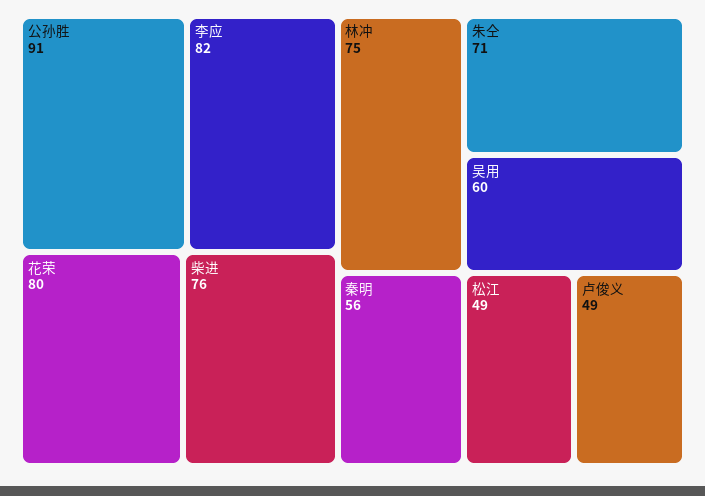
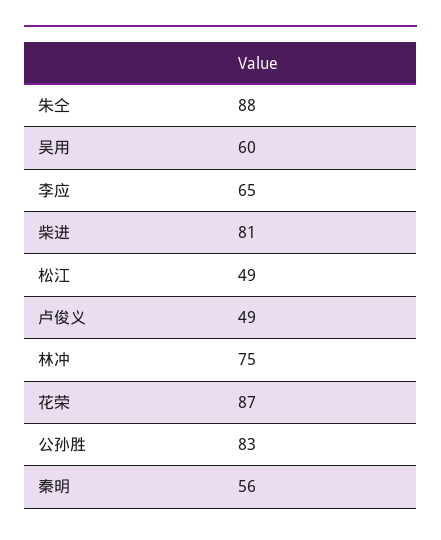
  {
-   "公孙胜": 91,
+   "公孙胜": 83,
-   "李应": 82,
+   "李应": 65,
-   "花荣": 80,
+   "花荣": 87,
-   "柴进": 76,
+   "柴进": 81,
    "林冲": 75,
-   "朱仝": 71,
+   "朱仝": 88,
    "吴用": 60,
    "秦明": 56,
    "松江": 49,
    "卢俊义": 49
  }

